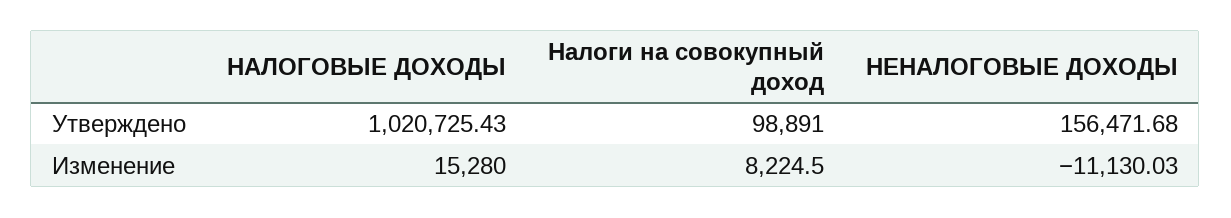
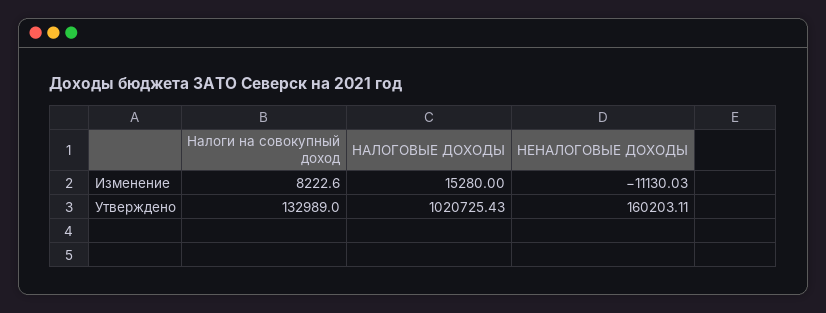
  {
    "НАЛОГОВЫЕ ДОХОДЫ": {
      "Утверждено": 1020725.43,
      "Изменение": 15280
    },
    "Налоги на совокупный доход": {
-     "Утверждено": 98891,
+     "Утверждено": 132989,
-     "Изменение": 8224.5
+     "Изменение": 8222.6
    },
    "НЕНАЛОГОВЫЕ ДОХОДЫ": {
-     "Утверждено": 156471.68,
+     "Утверждено": 160203.11,
      "Изменение": -11130.03
    }
  }

